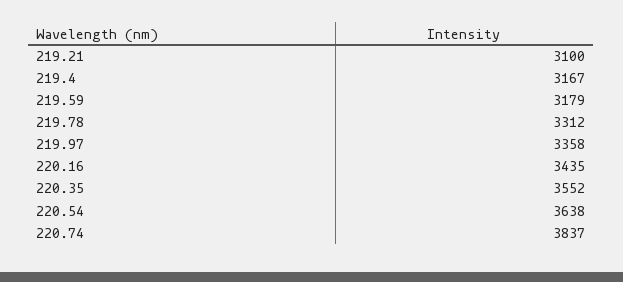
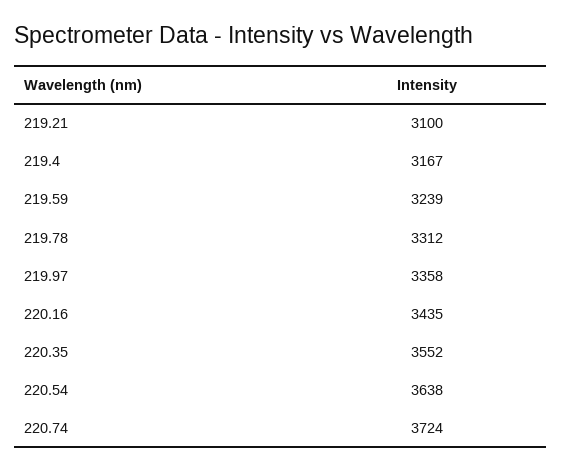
  {
    "219.21": 3100,
    "219.4": 3167,
-   "219.59": 3179,
+   "219.59": 3239,
    "219.78": 3312,
    "219.97": 3358,
    "220.16": 3435,
    "220.35": 3552,
    "220.54": 3638,
-   "220.74": 3837
+   "220.74": 3724
  }

